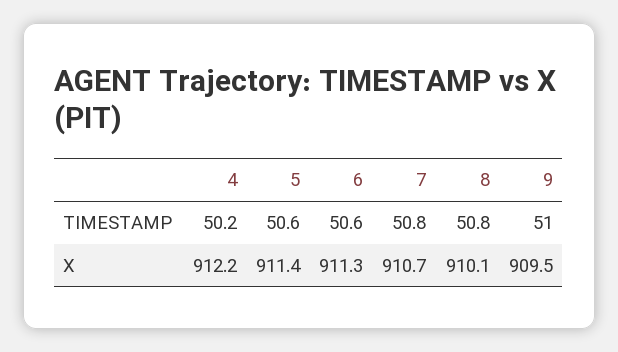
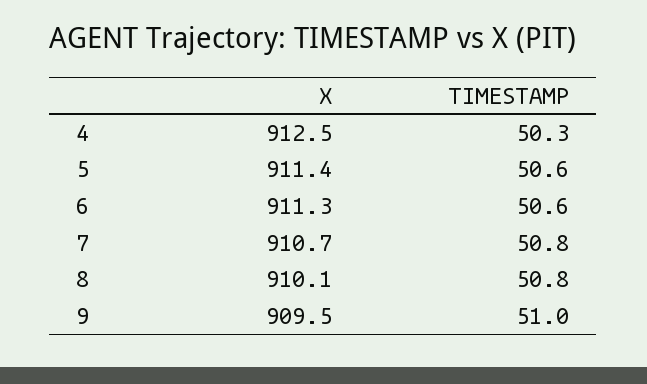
  {
    "4": {
-     "TIMESTAMP": 50.2,
+     "TIMESTAMP": 50.3,
-     "X": 912.2
+     "X": 912.5
    },
    "5": {
      "TIMESTAMP": 50.6,
      "X": 911.4
    },
    "6": {
      "TIMESTAMP": 50.6,
      "X": 911.3
    },
    "7": {
      "TIMESTAMP": 50.8,
      "X": 910.7
    },
    "8": {
      "TIMESTAMP": 50.8,
      "X": 910.1
    },
    "9": {
      "TIMESTAMP": 51,
      "X": 909.5
    }
  }

